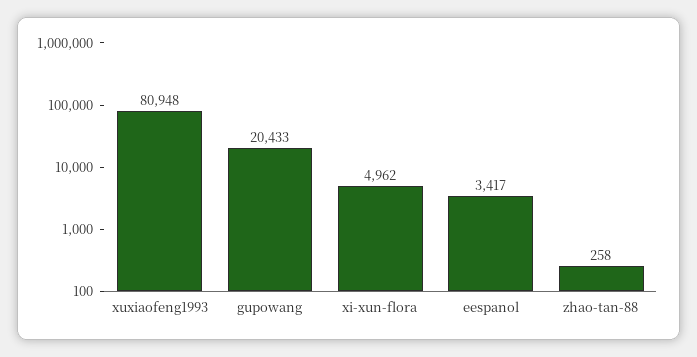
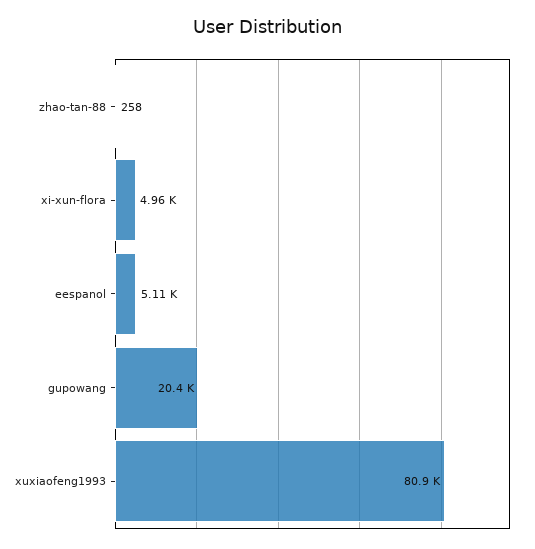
  {
    "xuxiaofeng1993": 80948,
    "gupowang": 20433,
    "xi-xun-flora": 4962,
-   "eespanol": 3417,
+   "eespanol": 5110,
    "zhao-tan-88": 258
  }

